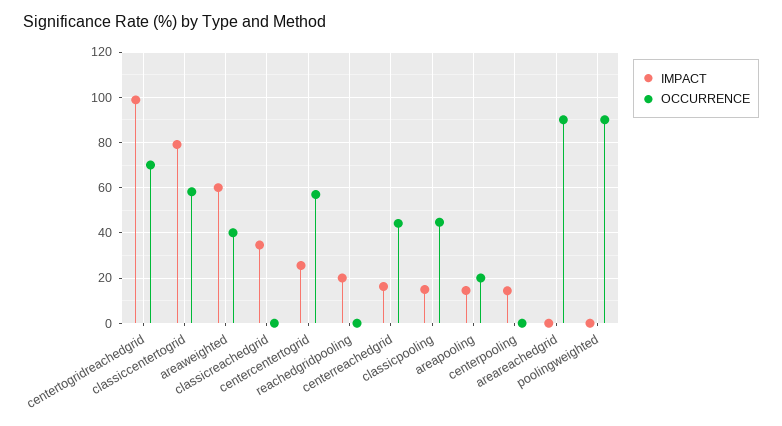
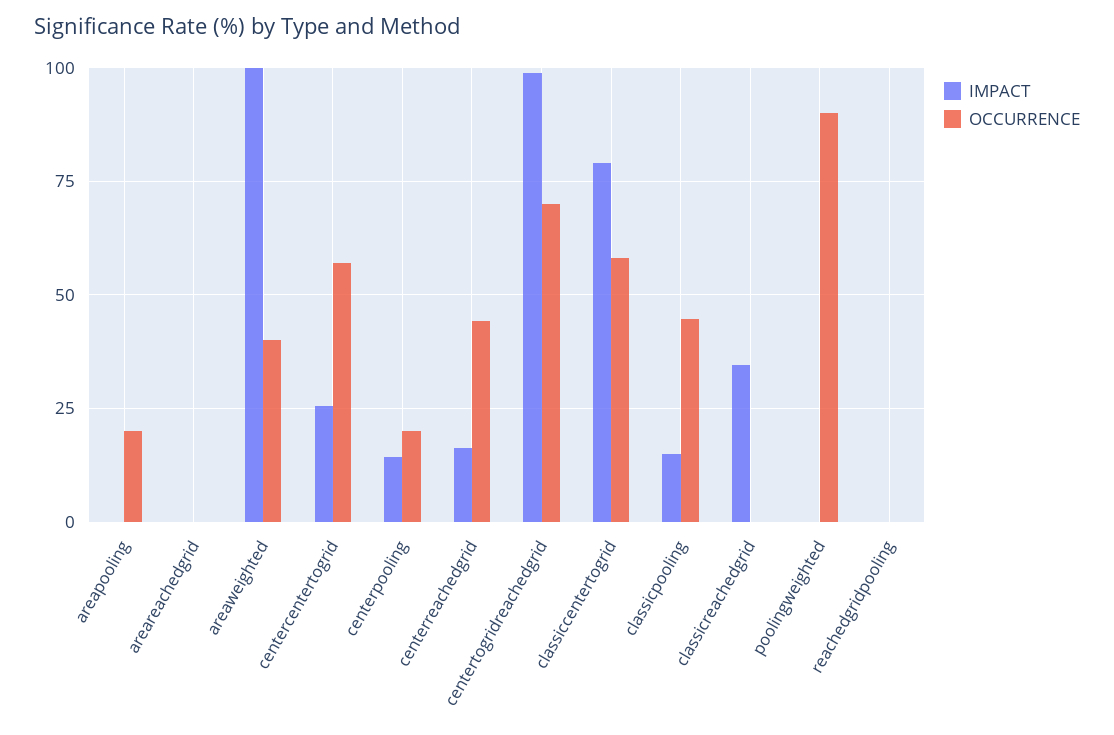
  {
    "IMPACT": {
      "centertogridreachedgrid": 100,
      "classiccentertogrid": 80,
-     "areaweighted": 60,
+     "areaweighted": 100,
      "classicreachedgrid": 35,
      "centercentertogrid": 25,
-     "reachedgridpooling": 20,
+     "reachedgridpooling": 0,
      "centerreachedgrid": 17.5,
      "classicpooling": 15,
-     "areapooling": 15,
+     "areapooling": 0,
      "centerpooling": 15,
      "areareachedgrid": 0,
      "poolingweighted": 0
    },
    "OCCURRENCE": {
      "centertogridreachedgrid": 70,
      "classiccentertogrid": 57.5,
      "areaweighted": 40,
      "classicreachedgrid": 0,
      "centercentertogrid": 57.5,
      "reachedgridpooling": 0,
      "centerreachedgrid": 45,
      "classicpooling": 45,
      "areapooling": 20,
-     "centerpooling": 0,
+     "centerpooling": 20,
-     "areareachedgrid": 90,
+     "areareachedgrid": 0,
      "poolingweighted": 90
    }
  }

